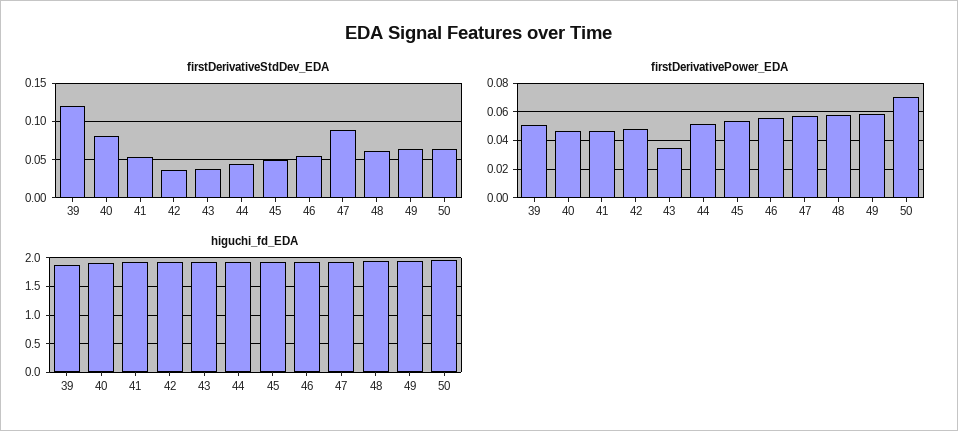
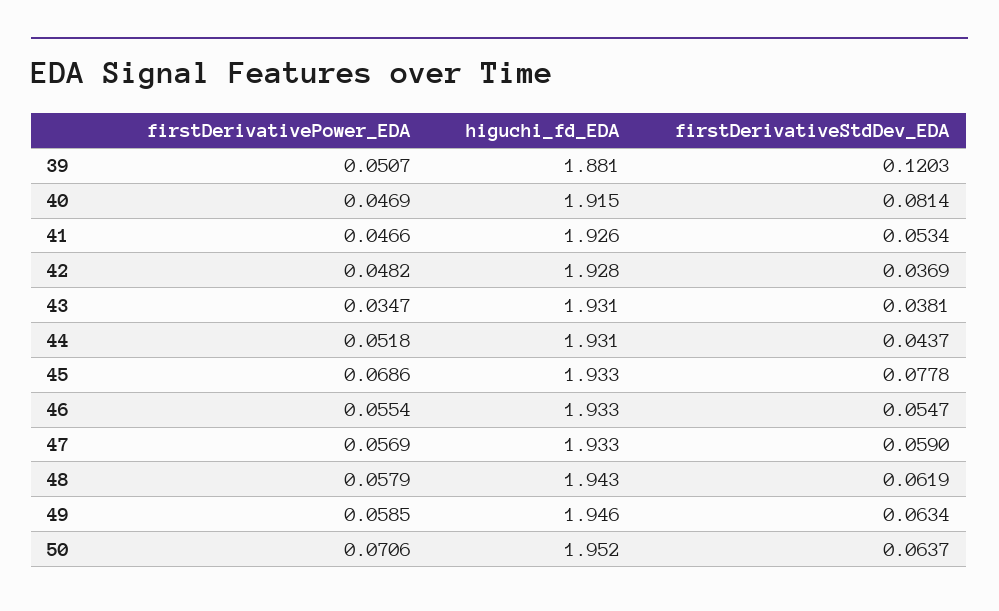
  {
    "firstDerivativeStdDev_EDA": {
      "39": 0.1203,
      "40": 0.0814,
      "41": 0.0534,
      "42": 0.0369,
      "43": 0.0381,
      "44": 0.0437,
-     "45": 0.05,
+     "45": 0.0778,
      "46": 0.0547,
-     "47": 0.09,
+     "47": 0.059,
      "48": 0.0619,
      "49": 0.0634,
      "50": 0.0637
    },
    "firstDerivativePower_EDA": {
      "39": 0.0507,
      "40": 0.0469,
      "41": 0.0466,
      "42": 0.0482,
      "43": 0.0347,
      "44": 0.0518,
-     "45": 0.055,
+     "45": 0.0686,
      "46": 0.0554,
      "47": 0.0569,
      "48": 0.0579,
      "49": 0.0585,
      "50": 0.0706
    },
    "higuchi_fd_EDA": {
      "39": 1.881,
      "40": 1.915,
      "41": 1.926,
      "42": 1.928,
      "43": 1.931,
      "44": 1.931,
      "45": 1.933,
      "46": 1.933,
      "47": 1.933,
      "48": 1.943,
      "49": 1.946,
      "50": 1.952
    }
  }

